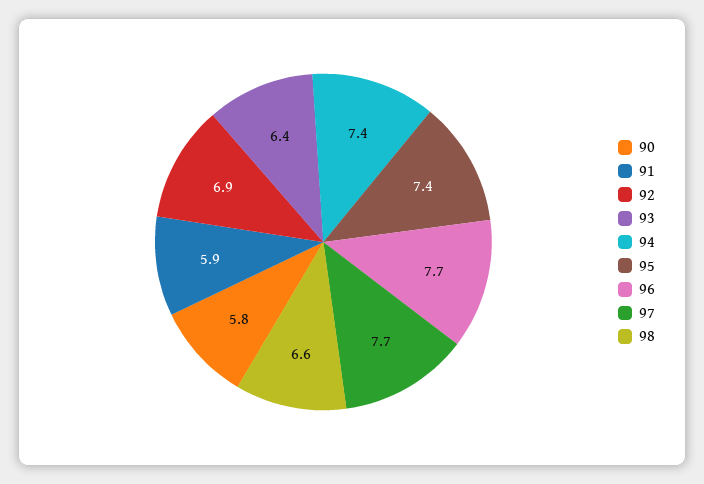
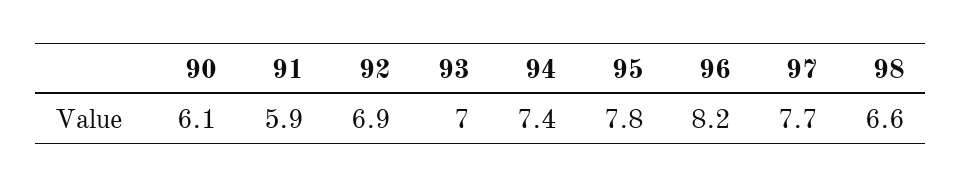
  {
-   "90": 5.8,
+   "90": 6.1,
    "91": 5.9,
    "92": 6.9,
-   "93": 6.4,
+   "93": 7,
    "94": 7.4,
-   "95": 7.4,
+   "95": 7.8,
-   "96": 7.7,
+   "96": 8.2,
    "97": 7.7,
    "98": 6.6
  }

